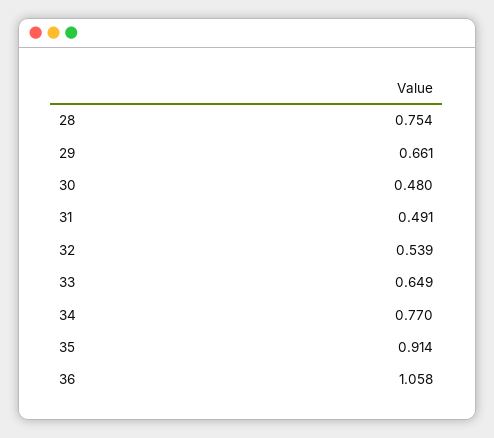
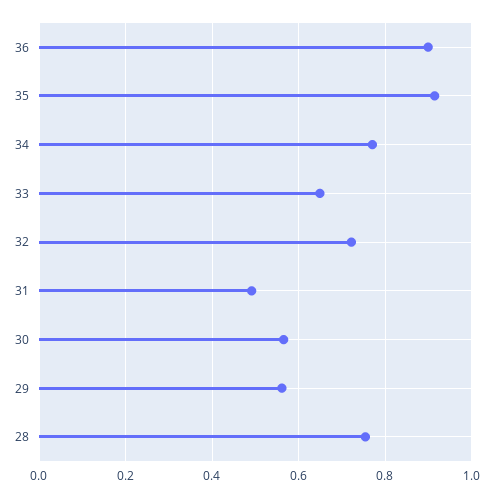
  {
    "28": 0.754,
-   "29": 0.661,
+   "29": 0.56,
-   "30": 0.48,
+   "30": 0.56,
    "31": 0.491,
-   "32": 0.539,
+   "32": 0.72,
    "33": 0.649,
    "34": 0.77,
    "35": 0.914,
-   "36": 1.058
+   "36": 0.9
  }

